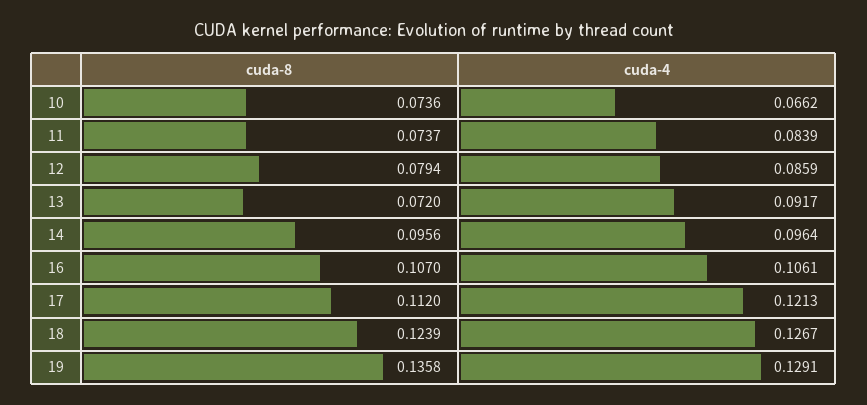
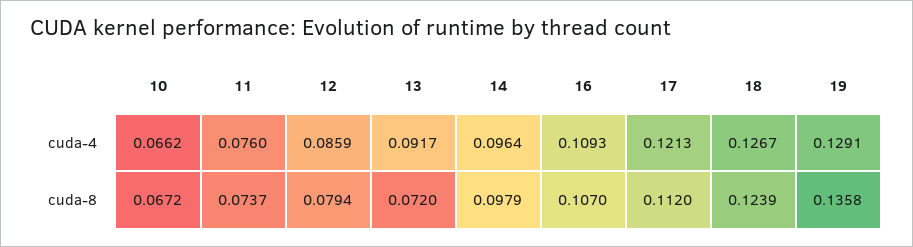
  {
    "cuda-8": {
-     "10": 0.0736,
+     "10": 0.0672,
      "11": 0.0737,
      "12": 0.0794,
      "13": 0.072,
-     "14": 0.0956,
+     "14": 0.0979,
      "16": 0.107,
      "17": 0.112,
      "18": 0.1239,
      "19": 0.1358
    },
    "cuda-4": {
      "10": 0.0662,
-     "11": 0.0839,
+     "11": 0.076,
      "12": 0.0859,
      "13": 0.0917,
      "14": 0.0964,
-     "16": 0.1061,
+     "16": 0.1093,
      "17": 0.1213,
      "18": 0.1267,
      "19": 0.1291
    }
  }

